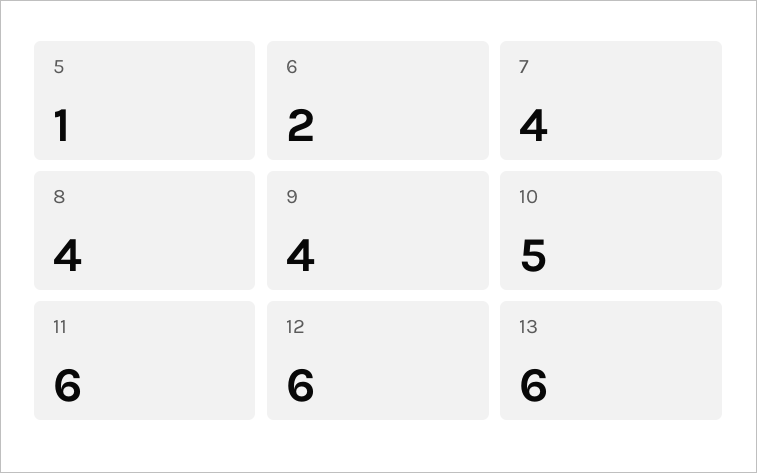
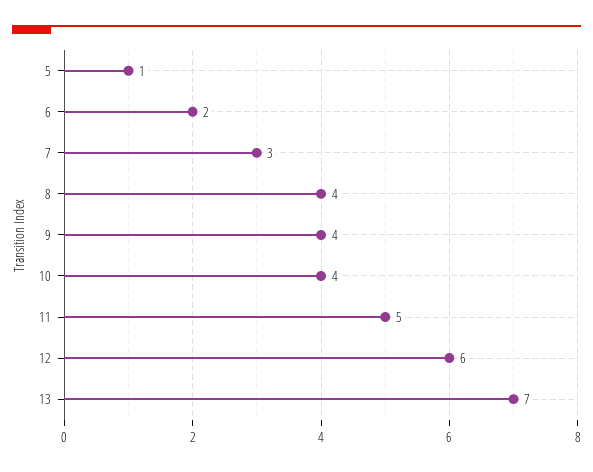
  {
    "5": 1,
    "6": 2,
-   "7": 4,
+   "7": 3,
    "8": 4,
    "9": 4,
-   "10": 5,
+   "10": 4,
-   "11": 6,
+   "11": 5,
    "12": 6,
-   "13": 6
+   "13": 7
  }

